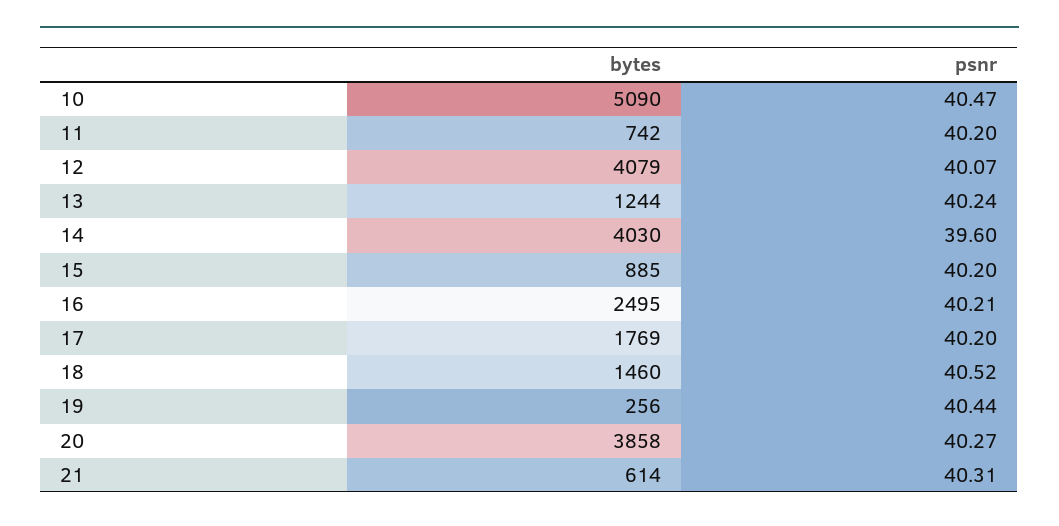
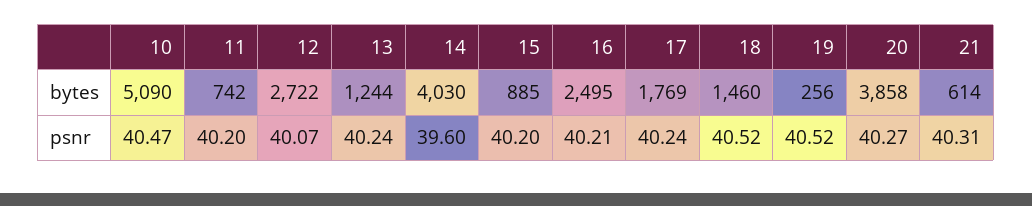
  {
    "bytes": {
      "10": 5090,
      "11": 742,
-     "12": 4079,
+     "12": 2722,
      "13": 1244,
      "14": 4030,
      "15": 885,
      "16": 2495,
      "17": 1769,
      "18": 1460,
      "19": 256,
      "20": 3858,
      "21": 614
    },
    "psnr": {
      "10": 40.47,
      "11": 40.2,
      "12": 40.07,
      "13": 40.24,
      "14": 39.6,
      "15": 40.2,
      "16": 40.21,
-     "17": 40.2,
+     "17": 40.24,
      "18": 40.52,
-     "19": 40.44,
+     "19": 40.52,
      "20": 40.27,
      "21": 40.31
    }
  }

